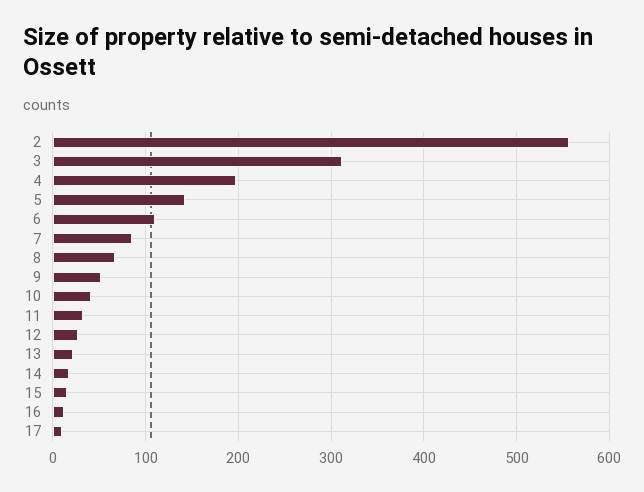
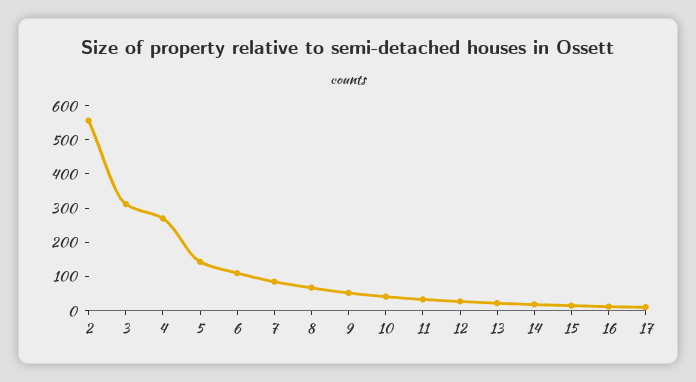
  {
    "2": 560,
    "3": 310,
-   "4": 200,
+   "4": 275,
    "5": 140,
    "6": 110,
    "7": 90,
    "8": 70,
    "9": 50,
    "10": 40,
    "11": 30,
    "12": 30,
    "13": 20,
    "14": 20,
    "15": 20,
    "16": 10,
    "17": 10
  }

